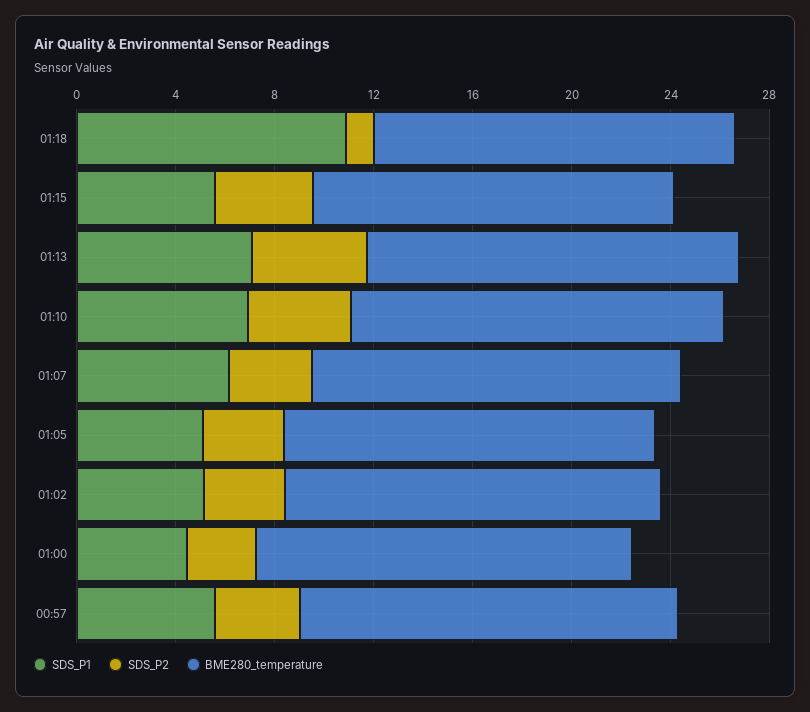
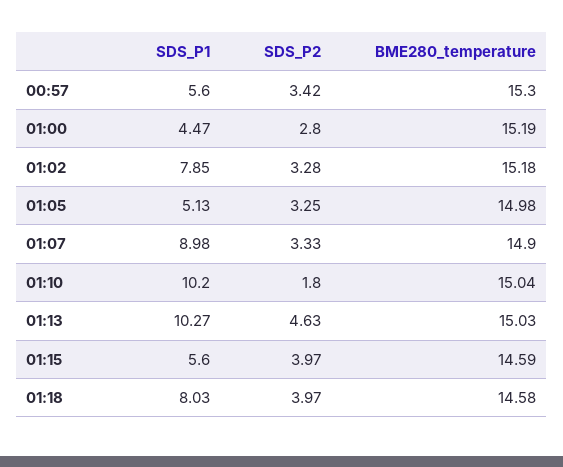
  {
    "SDS_P1": {
-     "01:18": 11,
+     "01:18": 8.03,
      "01:15": 5.6,
-     "01:13": 7,
+     "01:13": 10.27,
-     "01:10": 7,
+     "01:10": 10.2,
-     "01:07": 6,
+     "01:07": 8.98,
      "01:05": 5.13,
-     "01:02": 5,
+     "01:02": 7.85,
      "01:00": 4.47,
      "00:57": 5.6
    },
    "SDS_P2": {
-     "01:18": 1,
+     "01:18": 3.97,
      "01:15": 3.97,
      "01:13": 4.63,
-     "01:10": 4,
+     "01:10": 1.8,
      "01:07": 3.33,
      "01:05": 3.25,
      "01:02": 3.28,
      "01:00": 2.8,
      "00:57": 3.42
    },
    "BME280_temperature": {
      "01:18": 14.58,
      "01:15": 14.59,
      "01:13": 15.03,
      "01:10": 15.04,
      "01:07": 14.9,
      "01:05": 14.98,
      "01:02": 15.18,
      "01:00": 15.19,
      "00:57": 15.3
    }
  }

